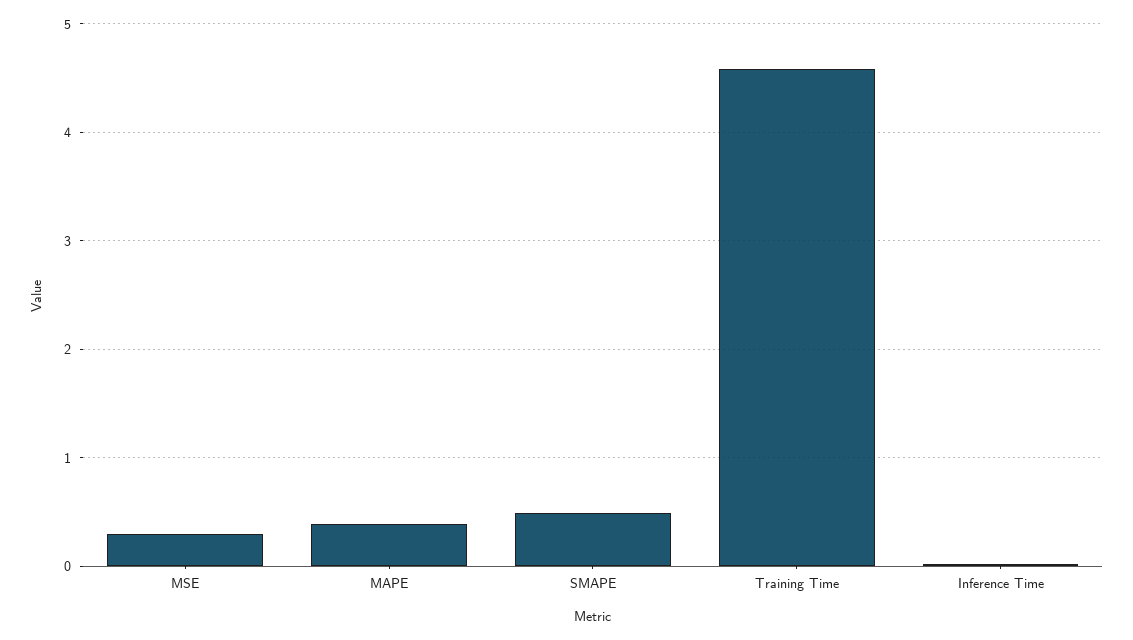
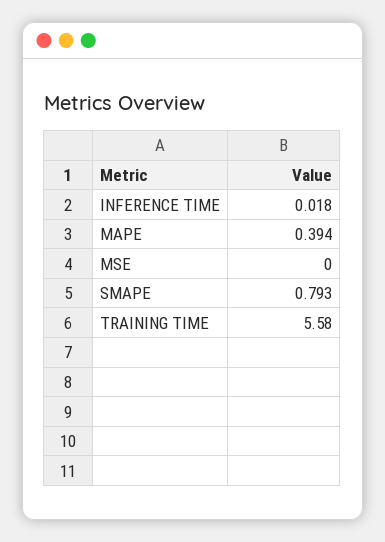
  {
-   "MSE": 0.3,
+   "MSE": 0,
    "MAPE": 0.394,
-   "SMAPE": 0.5,
+   "SMAPE": 0.793,
-   "Training Time": 4.6,
+   "Training Time": 5.58,
    "Inference Time": 0.018
  }

